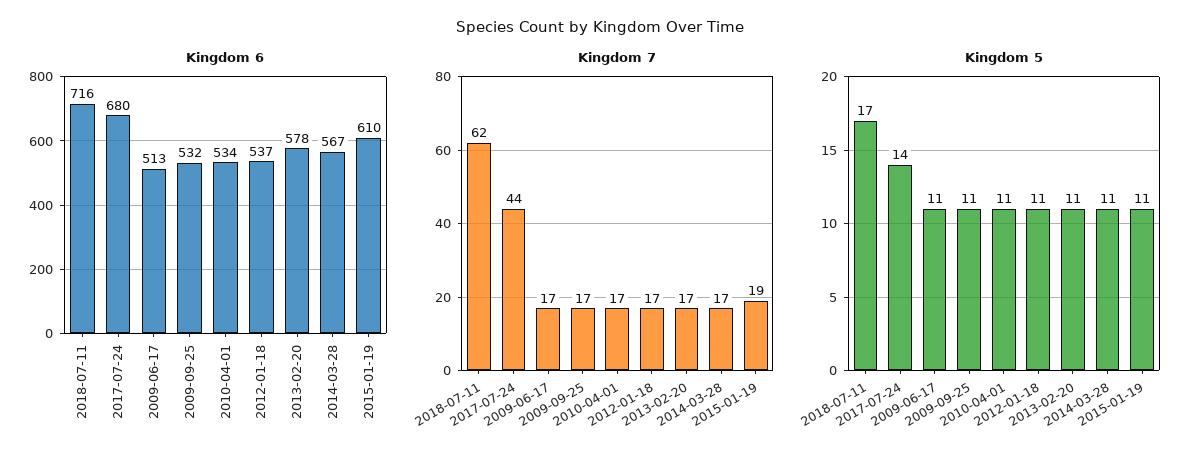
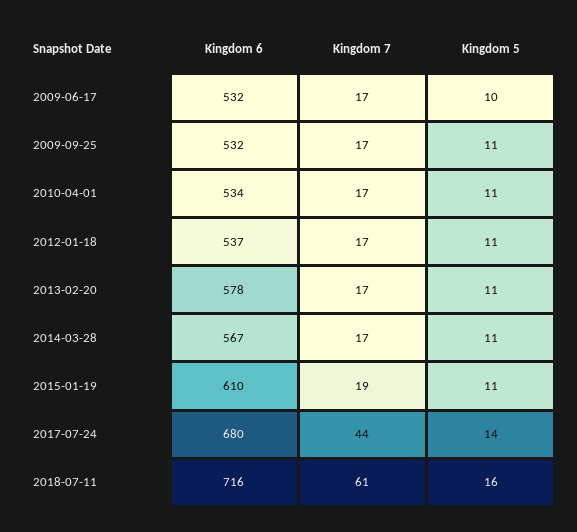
  {
    "Kingdom 6": {
      "2018-07-11": 716,
      "2017-07-24": 680,
-     "2009-06-17": 513,
+     "2009-06-17": 532,
      "2009-09-25": 532,
      "2010-04-01": 534,
      "2012-01-18": 537,
      "2013-02-20": 578,
      "2014-03-28": 567,
      "2015-01-19": 610
    },
    "Kingdom 7": {
-     "2018-07-11": 62,
+     "2018-07-11": 61,
      "2017-07-24": 44,
      "2009-06-17": 17,
      "2009-09-25": 17,
      "2010-04-01": 17,
      "2012-01-18": 17,
      "2013-02-20": 17,
      "2014-03-28": 17,
      "2015-01-19": 19
    },
    "Kingdom 5": {
-     "2018-07-11": 17,
+     "2018-07-11": 16,
      "2017-07-24": 14,
-     "2009-06-17": 11,
+     "2009-06-17": 10,
      "2009-09-25": 11,
      "2010-04-01": 11,
      "2012-01-18": 11,
      "2013-02-20": 11,
      "2014-03-28": 11,
      "2015-01-19": 11
    }
  }

